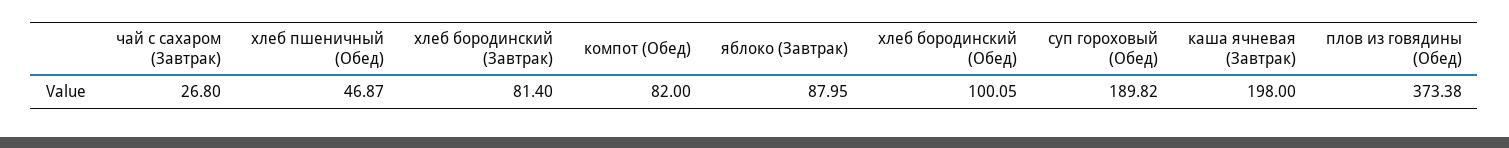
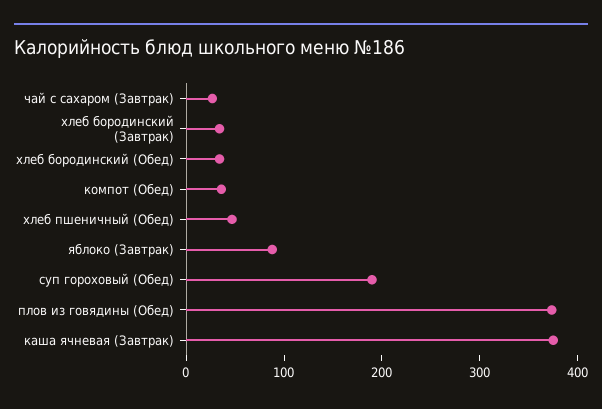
  {
    "чай с сахаром (Завтрак)": 26.8,
    "хлеб пшеничный (Обед)": 46.87,
-   "хлеб бородинский (Завтрак)": 81.4,
+   "хлеб бородинский (Завтрак)": 40,
-   "компот (Обед)": 82,
+   "компот (Обед)": 40,
    "яблоко (Завтрак)": 87.95,
-   "хлеб бородинский (Обед)": 100.05,
+   "хлеб бородинский (Обед)": 40,
    "суп гороховый (Обед)": 189.82,
-   "каша ячневая (Завтрак)": 198,
+   "каша ячневая (Завтрак)": 380,
    "плов из говядины (Обед)": 373.38
  }

